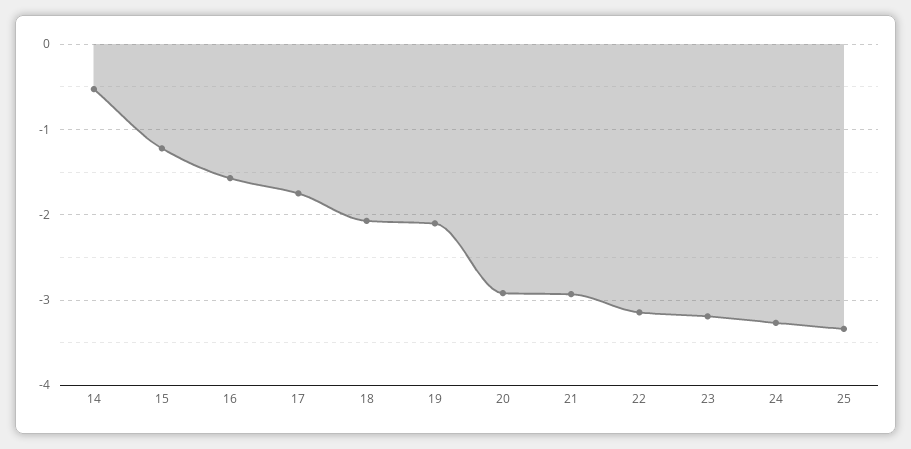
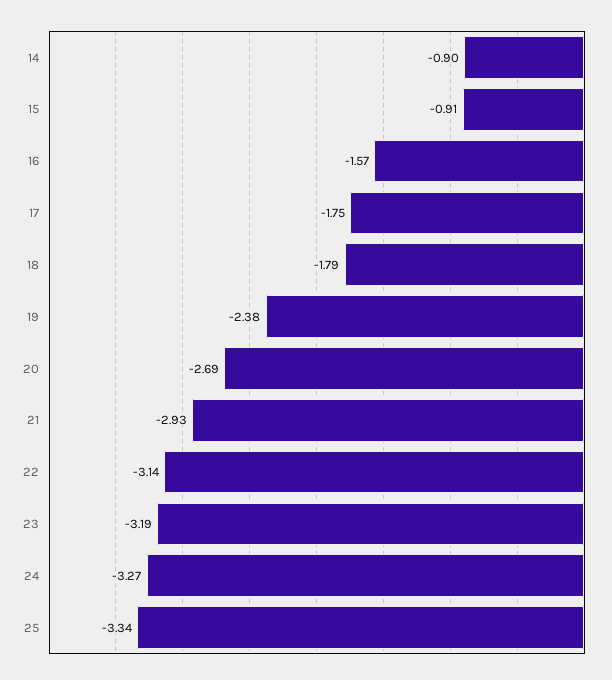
  {
-   "14": -0.5,
+   "14": -0.9,
-   "15": -1.2,
+   "15": -0.91,
    "16": -1.57,
    "17": -1.75,
-   "18": -2.1,
+   "18": -1.79,
-   "19": -2.1,
+   "19": -2.38,
-   "20": -2.9,
+   "20": -2.69,
    "21": -2.93,
    "22": -3.14,
    "23": -3.19,
    "24": -3.27,
    "25": -3.34
  }

